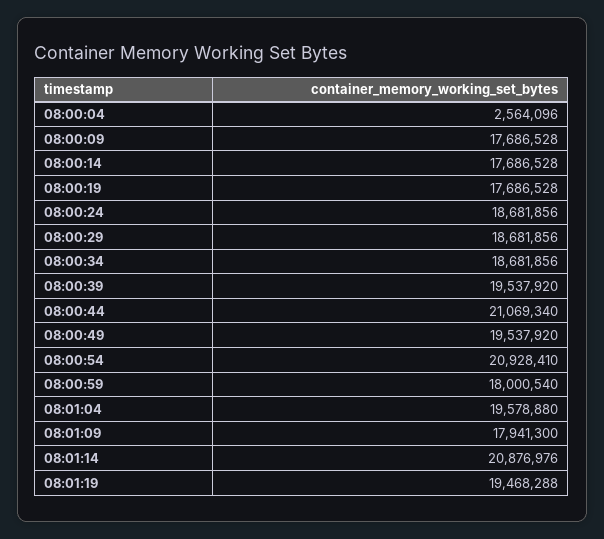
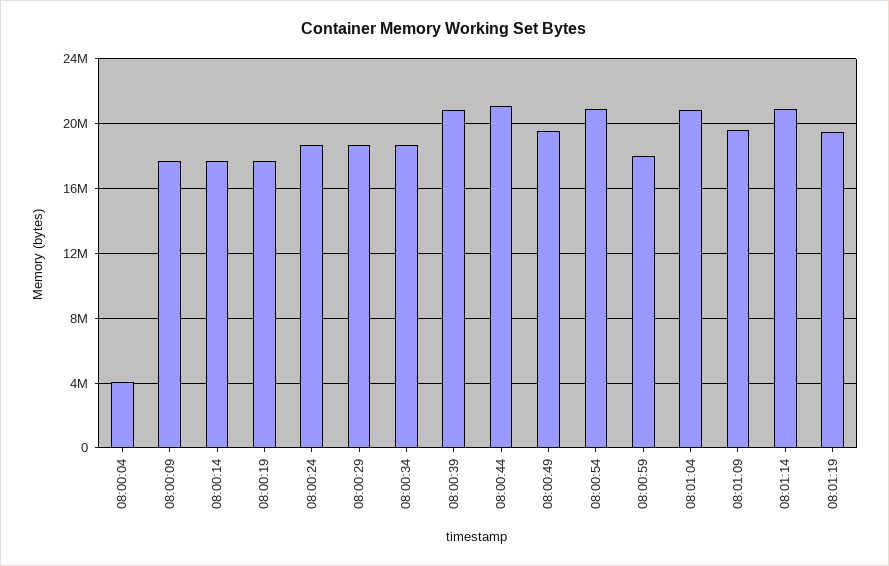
  {
-   "08:00:04": 2564096,
+   "08:00:04": 4000000,
    "08:00:09": 17686528,
    "08:00:14": 17686528,
    "08:00:19": 17686528,
    "08:00:24": 18681856,
    "08:00:29": 18681856,
    "08:00:34": 18681856,
-   "08:00:39": 19537920,
+   "08:00:39": 21000000,
    "08:00:44": 21069340,
    "08:00:49": 19537920,
    "08:00:54": 20928410,
    "08:00:59": 18000540,
-   "08:01:04": 19578880,
+   "08:01:04": 21000000,
-   "08:01:09": 17941300,
+   "08:01:09": 19500000,
    "08:01:14": 20876976,
    "08:01:19": 19468288
  }

